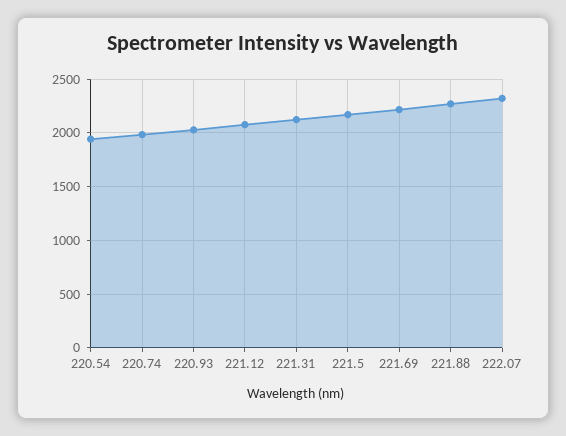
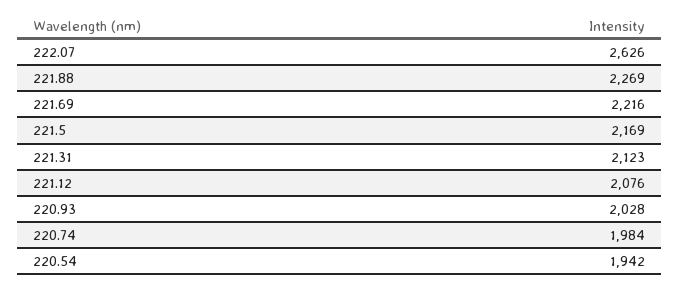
  {
    "220.54": 1942,
    "220.74": 1984,
    "220.93": 2028,
    "221.12": 2076,
    "221.31": 2123,
    "221.5": 2169,
    "221.69": 2216,
    "221.88": 2269,
-   "222.07": 2300
+   "222.07": 2626
  }

